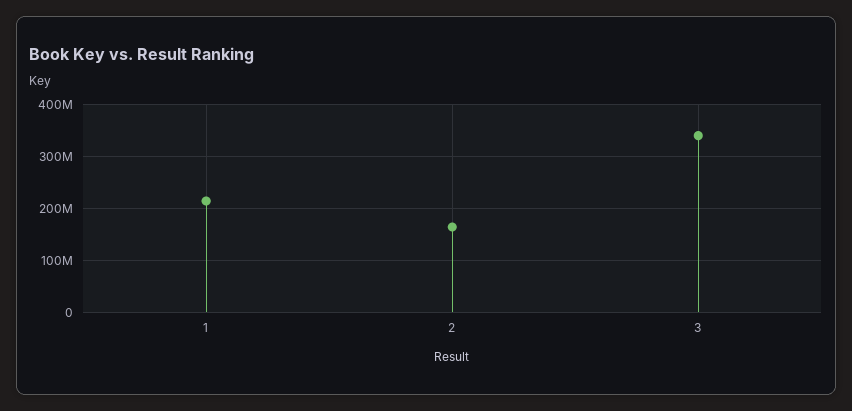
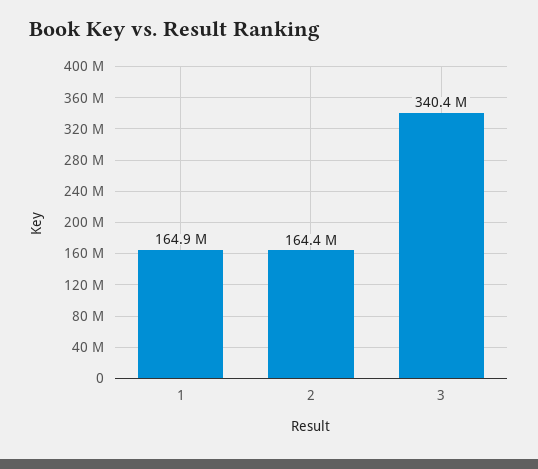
  {
-   "1": 220000000,
+   "1": 164900000,
    "2": 164400000,
    "3": 340400000
  }

